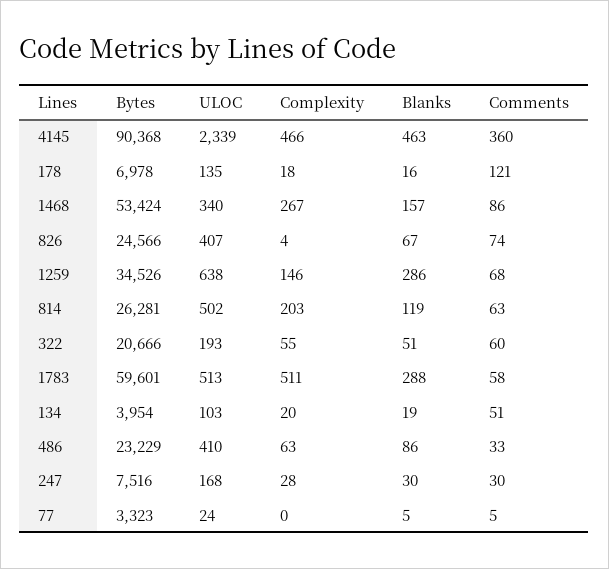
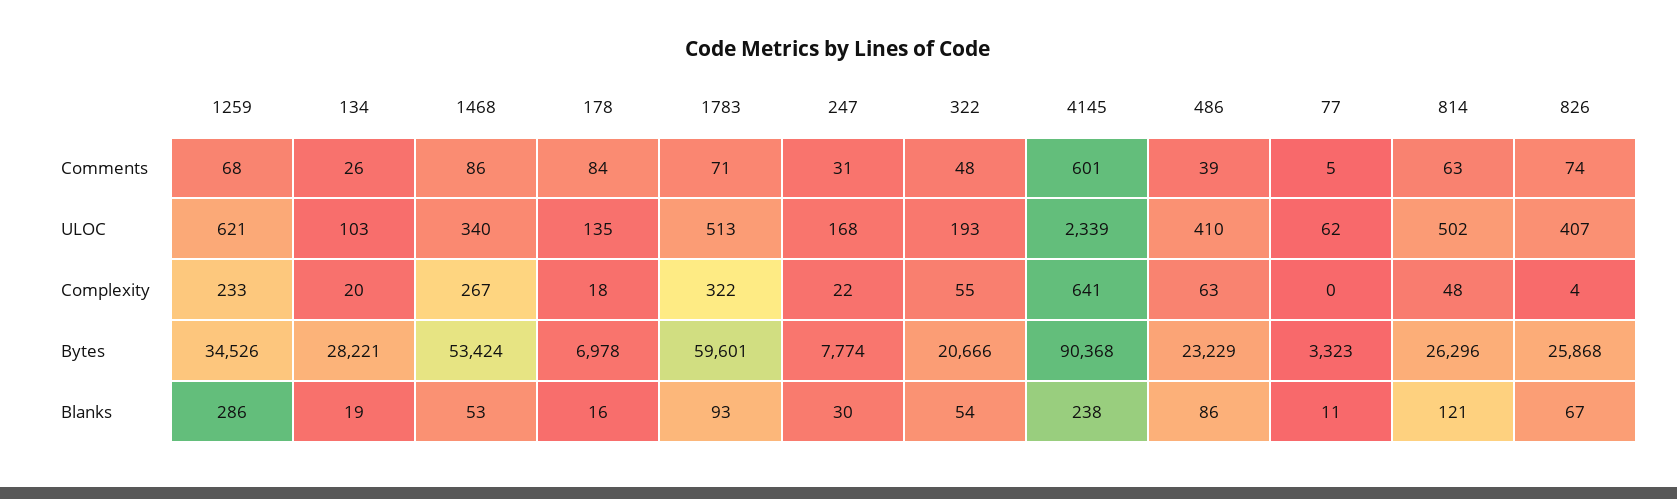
  {
    "Bytes": {
      "4145": 90368,
      "178": 6978,
      "1468": 53424,
-     "826": 24566,
+     "826": 25868,
      "1259": 34526,
-     "814": 26281,
+     "814": 26296,
      "322": 20666,
      "1783": 59601,
-     "134": 3954,
+     "134": 28221,
      "486": 23229,
-     "247": 7516,
+     "247": 7774,
      "77": 3323
    },
    "ULOC": {
      "4145": 2339,
      "178": 135,
      "1468": 340,
      "826": 407,
-     "1259": 638,
+     "1259": 621,
      "814": 502,
      "322": 193,
      "1783": 513,
      "134": 103,
      "486": 410,
      "247": 168,
-     "77": 24
+     "77": 62
    },
    "Complexity": {
-     "4145": 466,
+     "4145": 641,
      "178": 18,
      "1468": 267,
      "826": 4,
-     "1259": 146,
+     "1259": 233,
-     "814": 203,
+     "814": 48,
      "322": 55,
-     "1783": 511,
+     "1783": 322,
      "134": 20,
      "486": 63,
-     "247": 28,
+     "247": 22,
      "77": 0
    },
    "Blanks": {
-     "4145": 463,
+     "4145": 238,
      "178": 16,
-     "1468": 157,
+     "1468": 53,
      "826": 67,
      "1259": 286,
-     "814": 119,
+     "814": 121,
-     "322": 51,
+     "322": 54,
-     "1783": 288,
+     "1783": 93,
      "134": 19,
      "486": 86,
      "247": 30,
-     "77": 5
+     "77": 11
    },
    "Comments": {
-     "4145": 360,
+     "4145": 601,
-     "178": 121,
+     "178": 84,
      "1468": 86,
      "826": 74,
      "1259": 68,
      "814": 63,
-     "322": 60,
+     "322": 48,
-     "1783": 58,
+     "1783": 71,
-     "134": 51,
+     "134": 26,
-     "486": 33,
+     "486": 39,
-     "247": 30,
+     "247": 31,
      "77": 5
    }
  }

